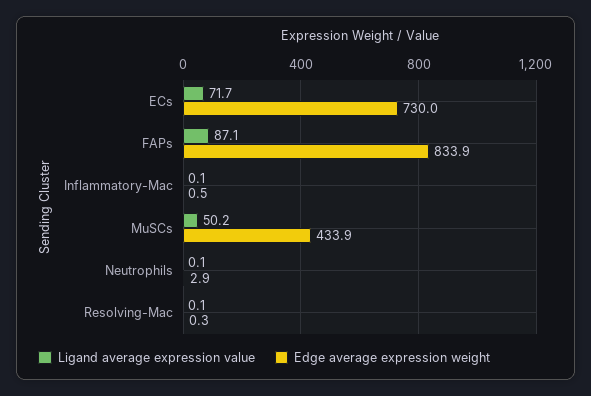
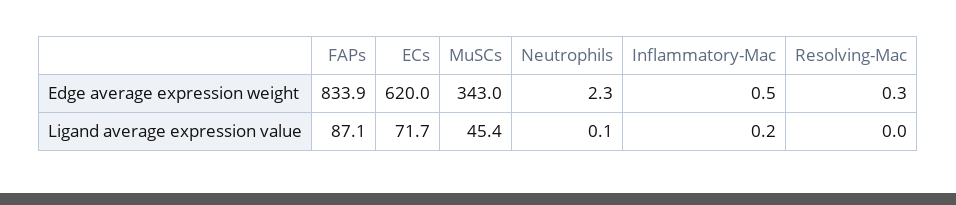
  {
    "Ligand average expression value": {
      "ECs": 71.7,
      "FAPs": 87.1,
-     "Inflammatory-Mac": 0.1,
+     "Inflammatory-Mac": 0.2,
-     "MuSCs": 50.2,
+     "MuSCs": 45.4,
      "Neutrophils": 0.1,
-     "Resolving-Mac": 0.1
+     "Resolving-Mac": 0
    },
    "Edge average expression weight": {
-     "ECs": 730,
+     "ECs": 620,
      "FAPs": 833.9,
      "Inflammatory-Mac": 0.5,
-     "MuSCs": 433.9,
+     "MuSCs": 343,
-     "Neutrophils": 2.9,
+     "Neutrophils": 2.3,
      "Resolving-Mac": 0.3
    }
  }

